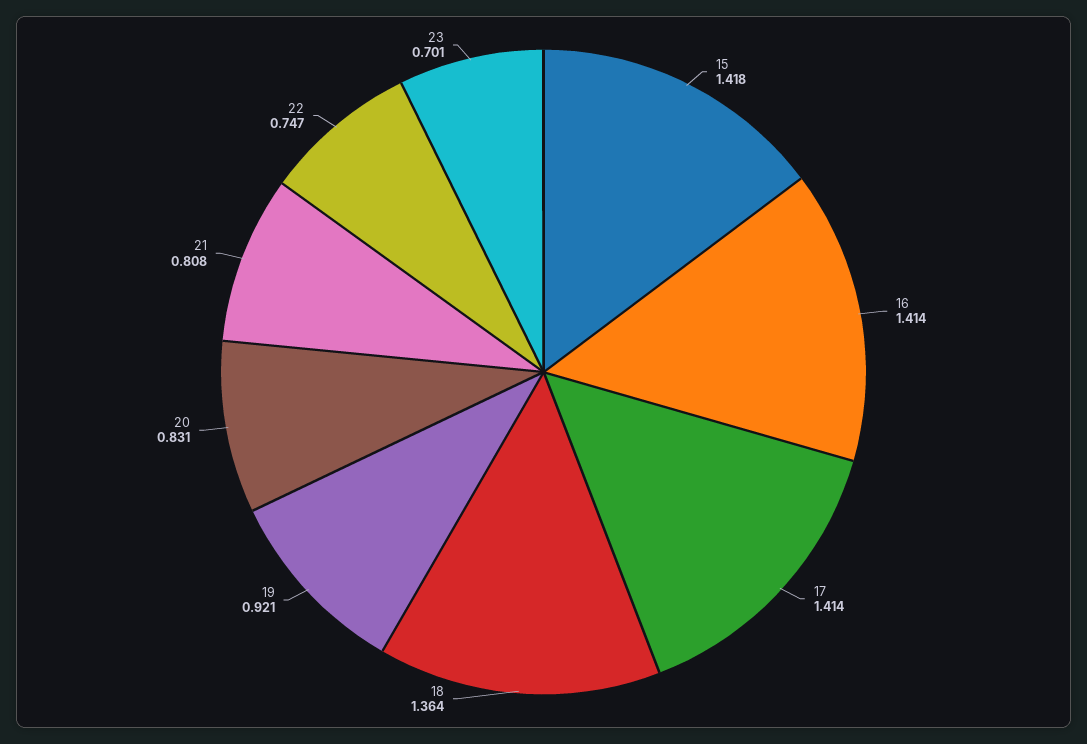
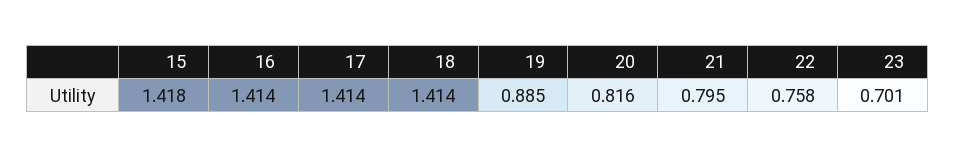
  {
    "15": 1.418,
    "16": 1.414,
    "17": 1.414,
-   "18": 1.364,
+   "18": 1.414,
-   "19": 0.921,
+   "19": 0.885,
-   "20": 0.831,
+   "20": 0.816,
-   "21": 0.808,
+   "21": 0.795,
-   "22": 0.747,
+   "22": 0.758,
    "23": 0.701
  }

